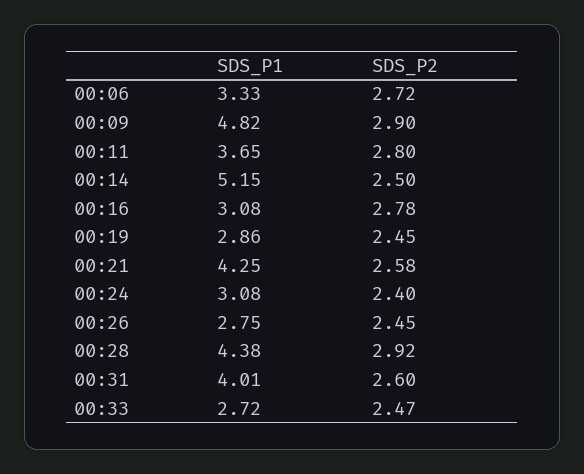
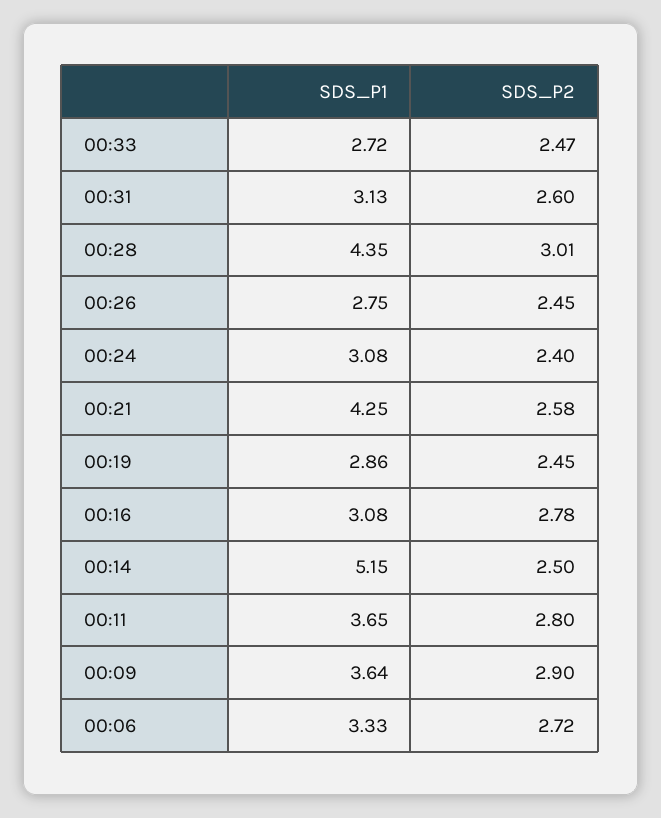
  {
    "SDS_P1": {
      "00:06": 3.33,
-     "00:09": 4.82,
+     "00:09": 3.64,
      "00:11": 3.65,
      "00:14": 5.15,
      "00:16": 3.08,
      "00:19": 2.86,
      "00:21": 4.25,
      "00:24": 3.08,
      "00:26": 2.75,
-     "00:28": 4.38,
+     "00:28": 4.35,
-     "00:31": 4.01,
+     "00:31": 3.13,
      "00:33": 2.72
    },
    "SDS_P2": {
      "00:06": 2.72,
      "00:09": 2.9,
      "00:11": 2.8,
      "00:14": 2.5,
      "00:16": 2.78,
      "00:19": 2.45,
      "00:21": 2.58,
      "00:24": 2.4,
      "00:26": 2.45,
-     "00:28": 2.92,
+     "00:28": 3.01,
      "00:31": 2.6,
      "00:33": 2.47
    }
  }

